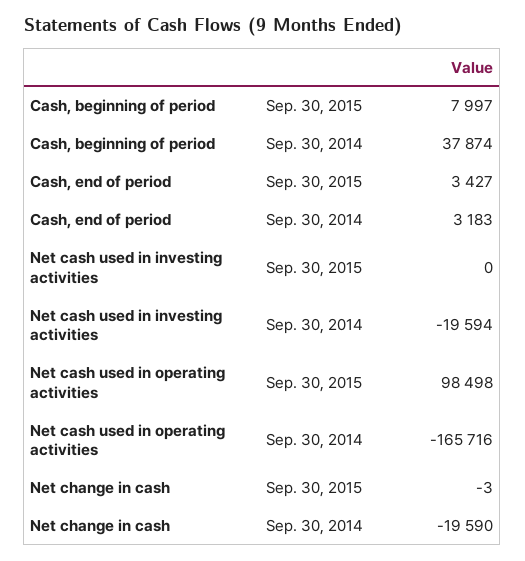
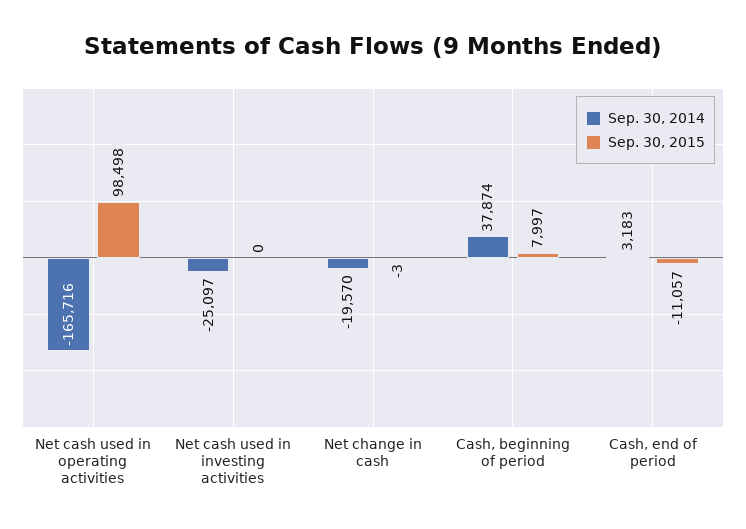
  {
    "Sep. 30, 2015": {
      "Cash, beginning of period": 7997,
-     "Cash, end of period": 3427,
+     "Cash, end of period": -11057,
      "Net cash used in investing activities": 0,
      "Net cash used in operating activities": 98498,
      "Net change in cash": -3
    },
    "Sep. 30, 2014": {
      "Cash, beginning of period": 37874,
      "Cash, end of period": 3183,
-     "Net cash used in investing activities": -19594,
+     "Net cash used in investing activities": -25097,
      "Net cash used in operating activities": -165716,
-     "Net change in cash": -19590
+     "Net change in cash": -19570
    }
  }

